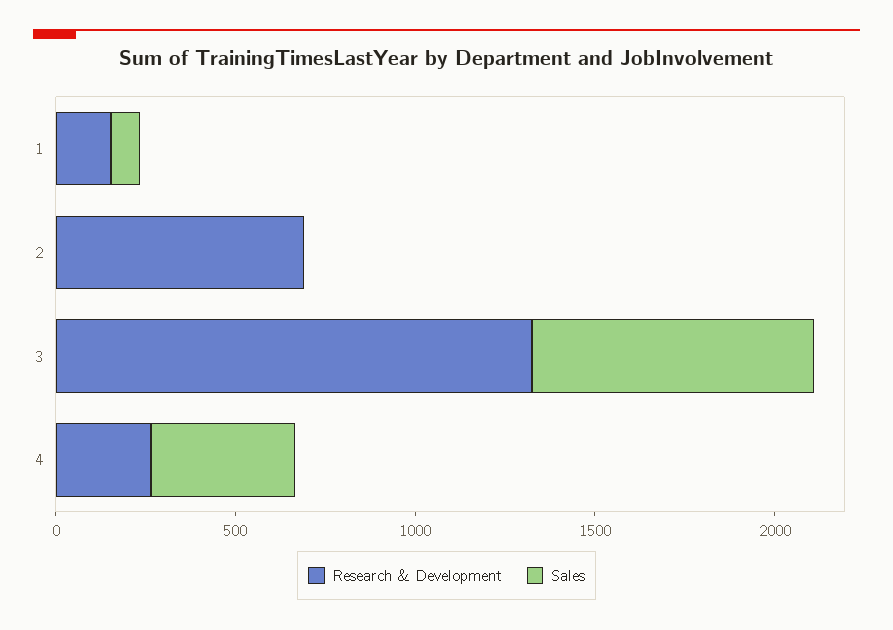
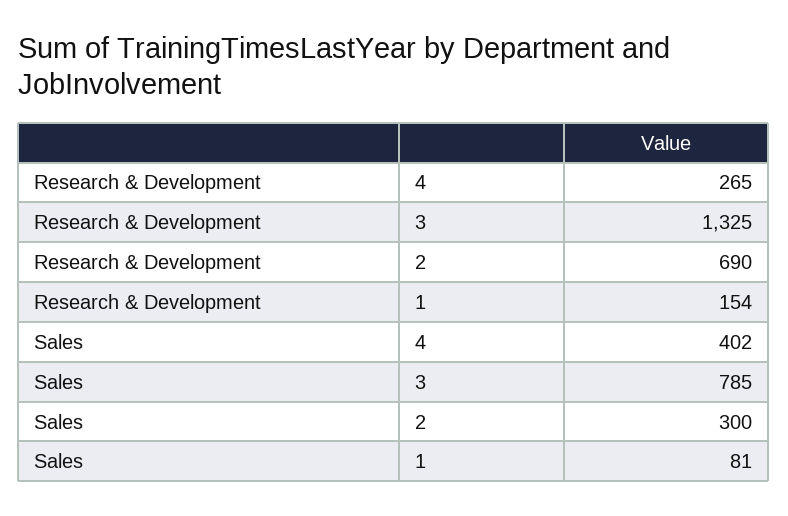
  {
    "Research & Development": {
      "1": 154,
      "2": 690,
      "3": 1325,
      "4": 265
    },
    "Sales": {
      "1": 81,
-     "2": 0,
+     "2": 300,
      "3": 785,
      "4": 402
    }
  }

